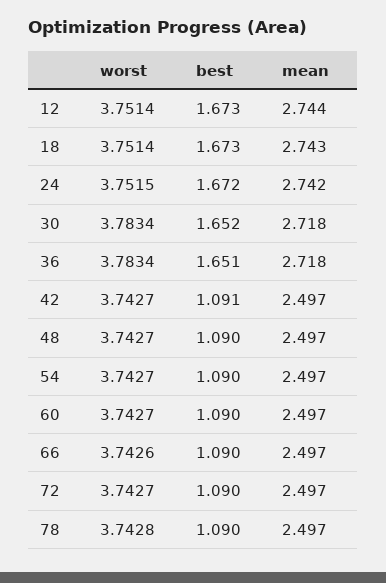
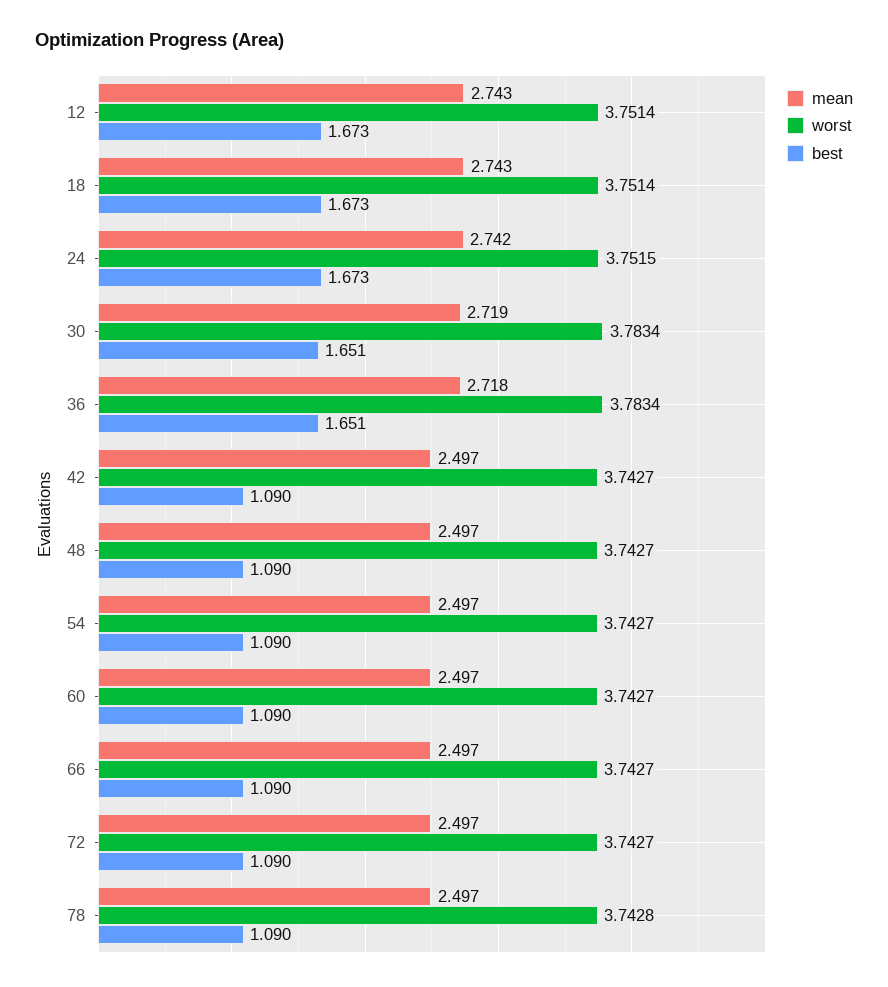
  {
    "worst": {
      "12": 3.7514,
      "18": 3.7514,
      "24": 3.7515,
      "30": 3.7834,
      "36": 3.7834,
      "42": 3.7427,
      "48": 3.7427,
      "54": 3.7427,
      "60": 3.7427,
-     "66": 3.7426,
+     "66": 3.7427,
      "72": 3.7427,
      "78": 3.7428
    },
    "best": {
      "12": 1.673,
      "18": 1.673,
-     "24": 1.672,
+     "24": 1.673,
-     "30": 1.652,
+     "30": 1.651,
      "36": 1.651,
-     "42": 1.091,
+     "42": 1.09,
      "48": 1.09,
      "54": 1.09,
      "60": 1.09,
      "66": 1.09,
      "72": 1.09,
      "78": 1.09
    },
    "mean": {
-     "12": 2.744,
+     "12": 2.743,
      "18": 2.743,
      "24": 2.742,
-     "30": 2.718,
+     "30": 2.719,
      "36": 2.718,
      "42": 2.497,
      "48": 2.497,
      "54": 2.497,
      "60": 2.497,
      "66": 2.497,
      "72": 2.497,
      "78": 2.497
    }
  }

